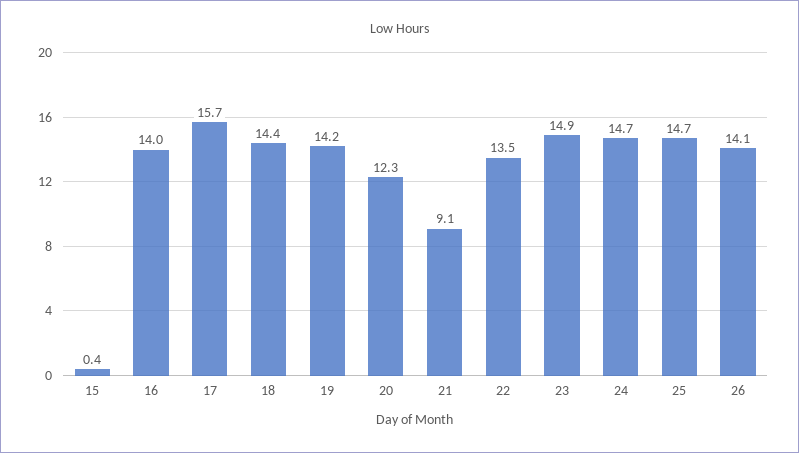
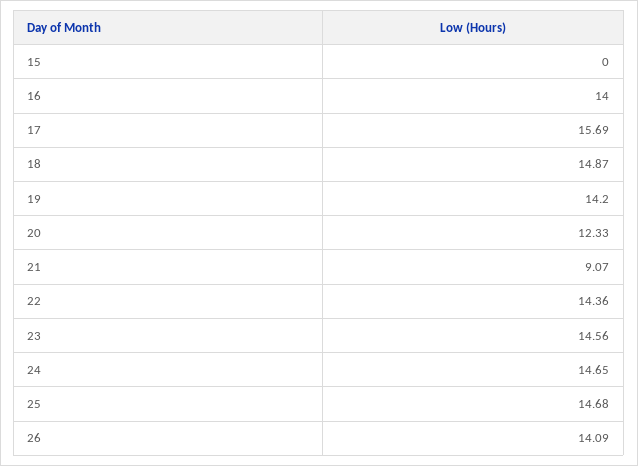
  {
-   "15": 0.4,
+   "15": 0,
    "16": 14,
    "17": 15.69,
-   "18": 14.4,
+   "18": 14.87,
    "19": 14.2,
    "20": 12.33,
    "21": 9.07,
-   "22": 13.5,
+   "22": 14.36,
-   "23": 14.9,
+   "23": 14.56,
    "24": 14.65,
    "25": 14.68,
    "26": 14.09
  }

